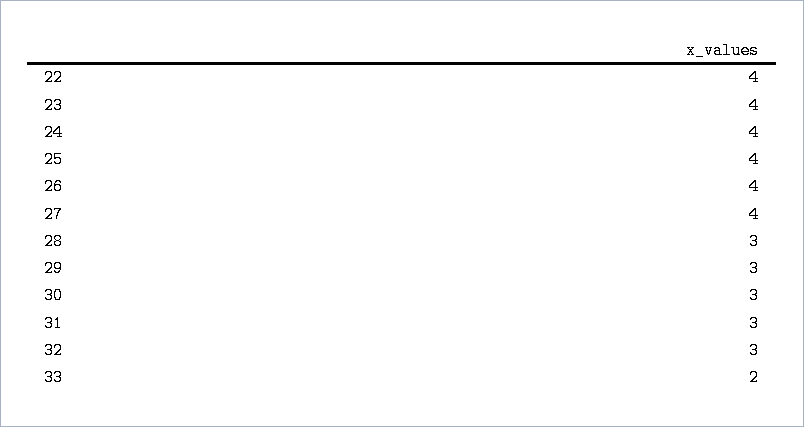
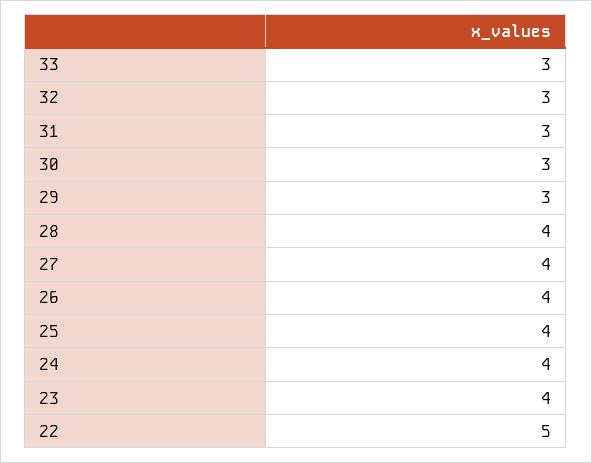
  {
-   "22": 4,
+   "22": 5,
    "23": 4,
    "24": 4,
    "25": 4,
    "26": 4,
    "27": 4,
-   "28": 3,
+   "28": 4,
    "29": 3,
    "30": 3,
    "31": 3,
    "32": 3,
-   "33": 2
+   "33": 3
  }

